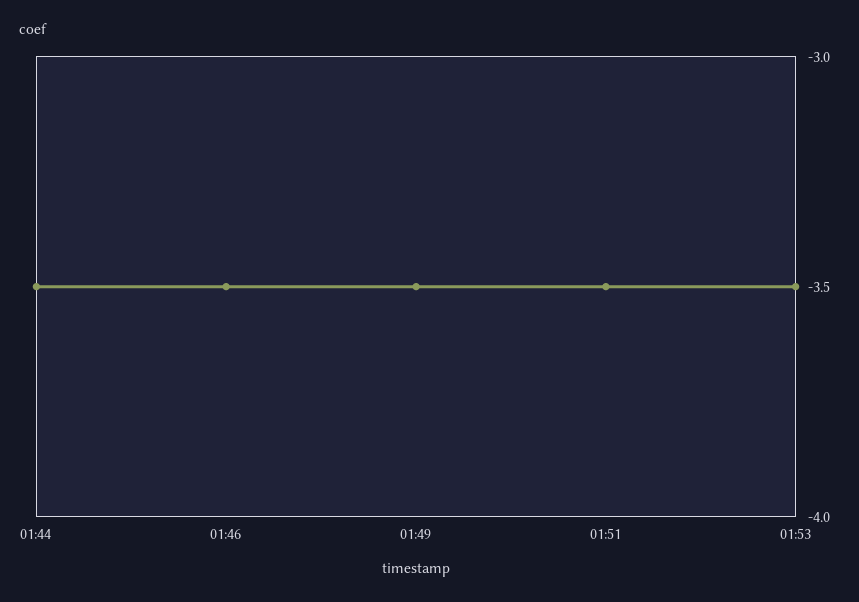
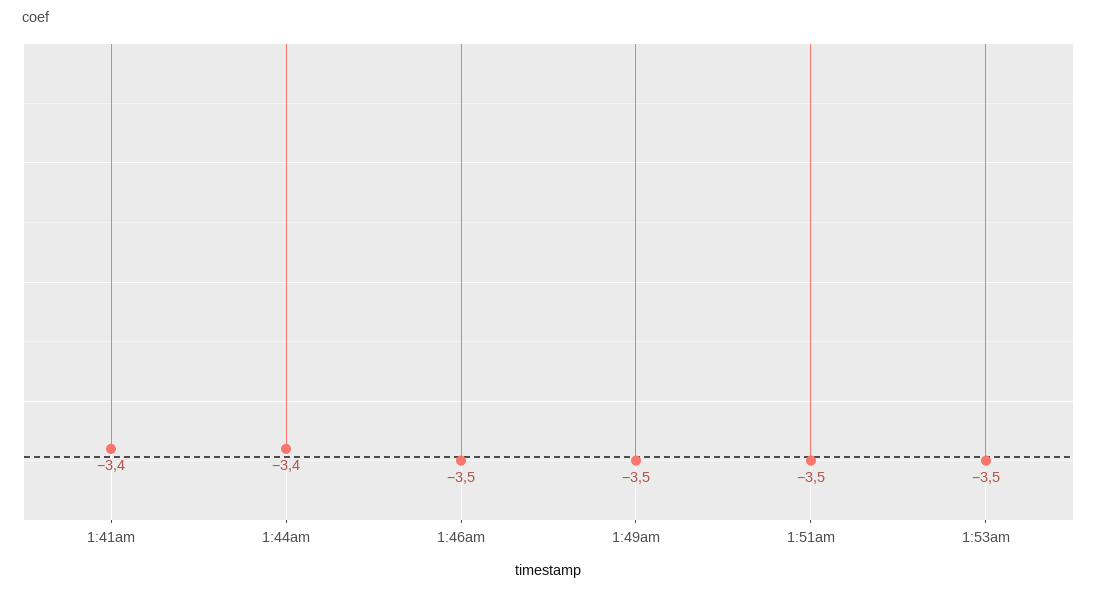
  {
-   "01:44": -3.5,
+   "01:44": -3.4,
    "01:46": -3.5,
    "01:49": -3.5,
    "01:51": -3.5,
-   "01:53": -3.5
+   "01:53": -3.5,
+   "1:41am": -3.4
  }

